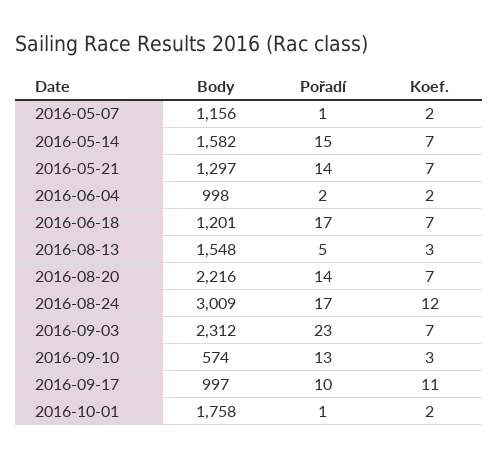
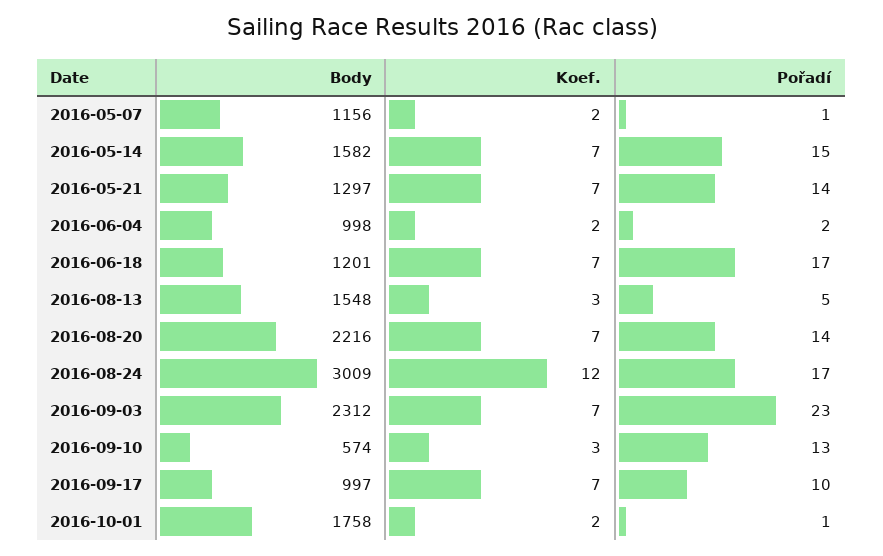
  {
    "Body": {
      "2016-05-07": 1156,
      "2016-05-14": 1582,
      "2016-05-21": 1297,
      "2016-06-04": 998,
      "2016-06-18": 1201,
      "2016-08-13": 1548,
      "2016-08-20": 2216,
      "2016-08-24": 3009,
      "2016-09-03": 2312,
      "2016-09-10": 574,
      "2016-09-17": 997,
      "2016-10-01": 1758
    },
    "Pořadí": {
      "2016-05-07": 1,
      "2016-05-14": 15,
      "2016-05-21": 14,
      "2016-06-04": 2,
      "2016-06-18": 17,
      "2016-08-13": 5,
      "2016-08-20": 14,
      "2016-08-24": 17,
      "2016-09-03": 23,
      "2016-09-10": 13,
      "2016-09-17": 10,
      "2016-10-01": 1
    },
    "Koef.": {
      "2016-05-07": 2,
      "2016-05-14": 7,
      "2016-05-21": 7,
      "2016-06-04": 2,
      "2016-06-18": 7,
      "2016-08-13": 3,
      "2016-08-20": 7,
      "2016-08-24": 12,
      "2016-09-03": 7,
      "2016-09-10": 3,
-     "2016-09-17": 11,
+     "2016-09-17": 7,
      "2016-10-01": 2
    }
  }

